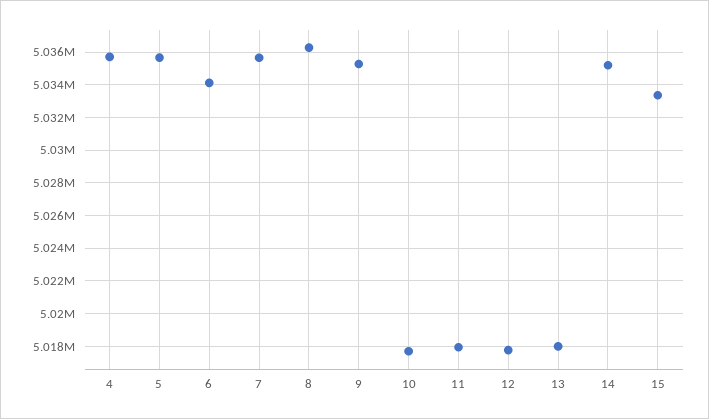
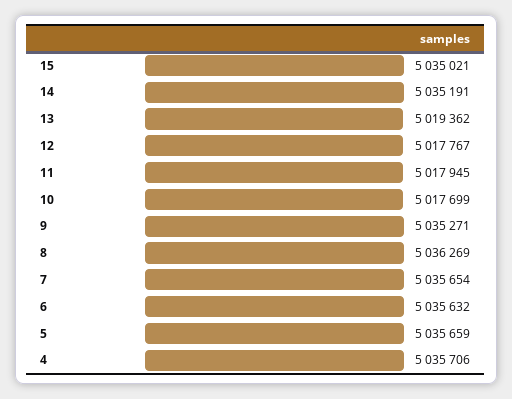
  {
    "4": 5035706,
    "5": 5035659,
-   "6": 5034000,
+   "6": 5035632,
    "7": 5035654,
    "8": 5036269,
    "9": 5035271,
    "10": 5017699,
    "11": 5017945,
    "12": 5017767,
-   "13": 5018000,
+   "13": 5019362,
    "14": 5035191,
-   "15": 5033500
+   "15": 5035021
  }

